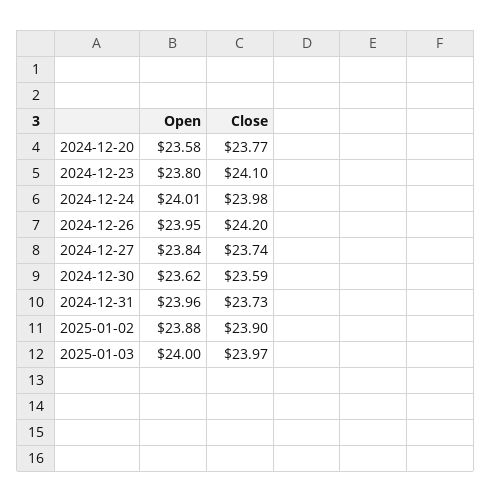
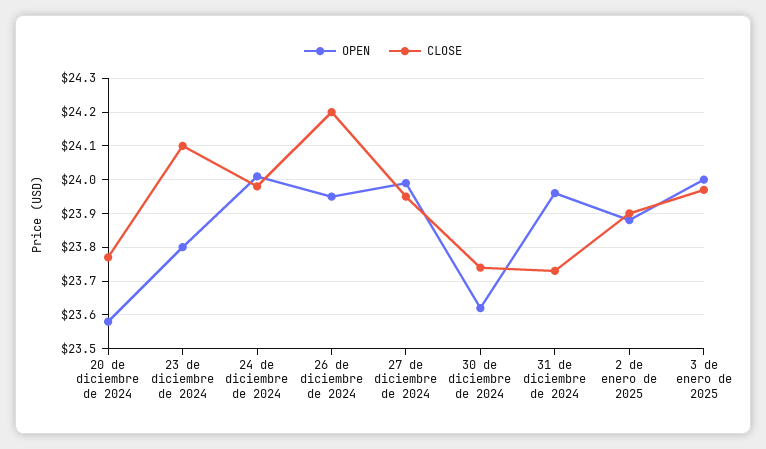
  {
    "Open": {
      "2024-12-20": 23.58,
      "2024-12-23": 23.8,
      "2024-12-24": 24.01,
      "2024-12-26": 23.95,
-     "2024-12-27": 23.84,
+     "2024-12-27": 24,
      "2024-12-30": 23.62,
      "2024-12-31": 23.96,
      "2025-01-02": 23.88,
      "2025-01-03": 24
    },
    "Close": {
      "2024-12-20": 23.77,
      "2024-12-23": 24.1,
      "2024-12-24": 23.98,
      "2024-12-26": 24.2,
-     "2024-12-27": 23.74,
+     "2024-12-27": 23.95,
-     "2024-12-30": 23.59,
+     "2024-12-30": 23.75,
      "2024-12-31": 23.73,
      "2025-01-02": 23.9,
      "2025-01-03": 23.97
    }
  }

